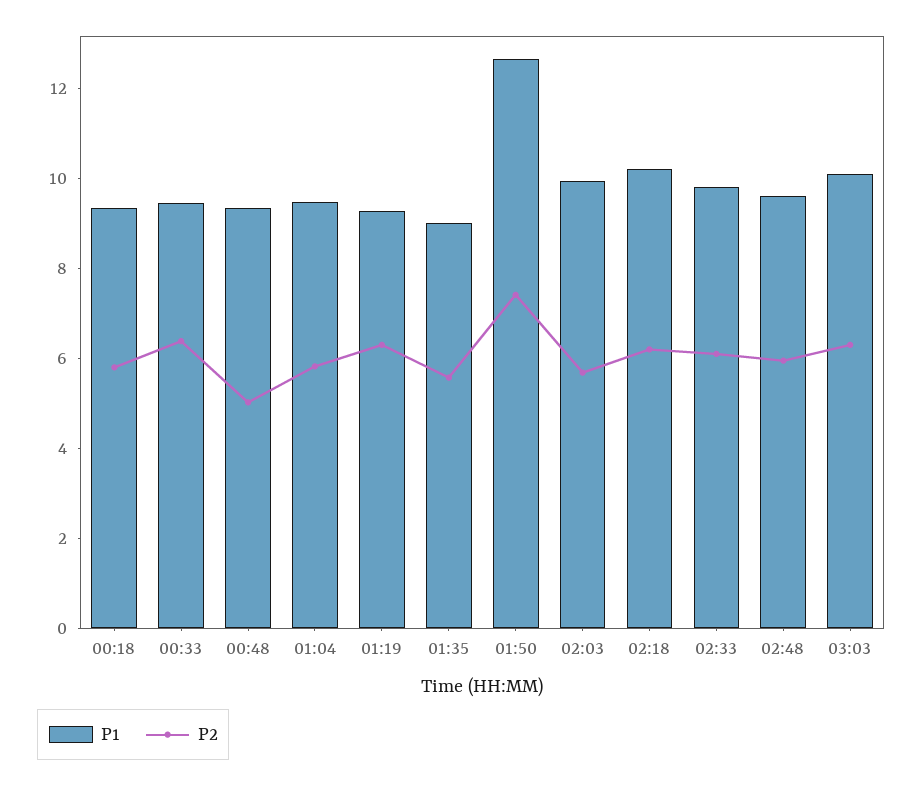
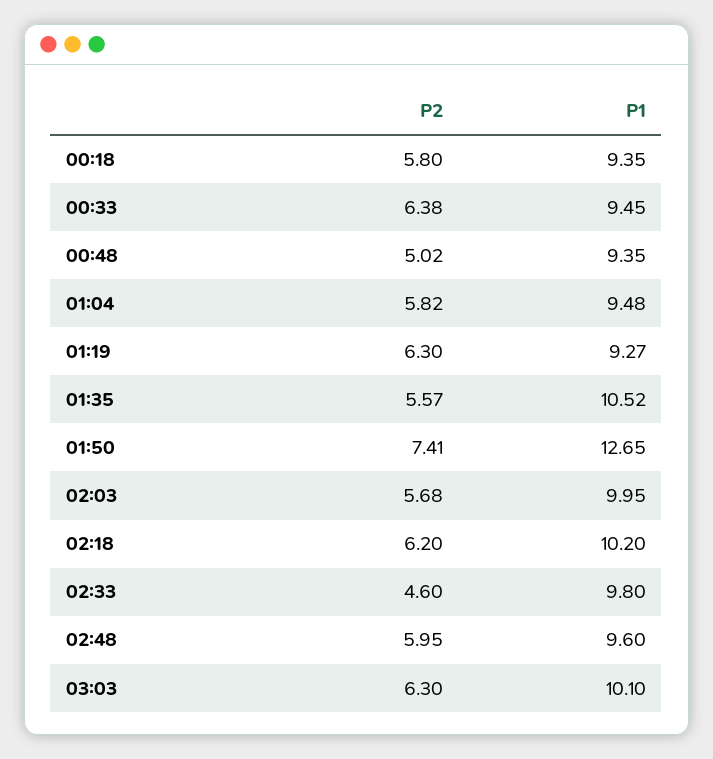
  {
    "P1": {
      "00:18": 9.35,
      "00:33": 9.45,
      "00:48": 9.35,
      "01:04": 9.48,
      "01:19": 9.27,
-     "01:35": 9,
+     "01:35": 10.52,
      "01:50": 12.65,
      "02:03": 9.95,
      "02:18": 10.2,
      "02:33": 9.8,
      "02:48": 9.6,
      "03:03": 10.1
    },
    "P2": {
      "00:18": 5.8,
      "00:33": 6.38,
      "00:48": 5.02,
      "01:04": 5.82,
      "01:19": 6.3,
      "01:35": 5.57,
      "01:50": 7.41,
      "02:03": 5.68,
      "02:18": 6.2,
-     "02:33": 6,
+     "02:33": 4.6,
      "02:48": 5.95,
      "03:03": 6.3
    }
  }

